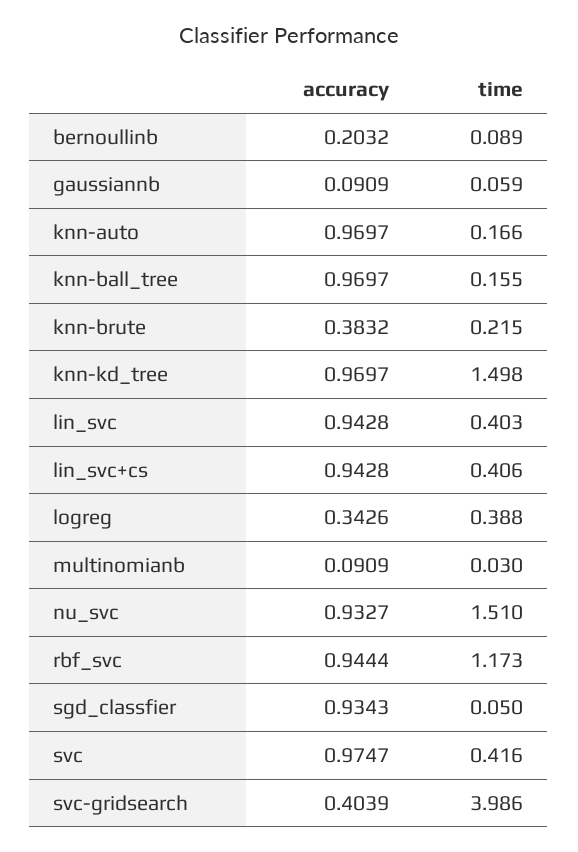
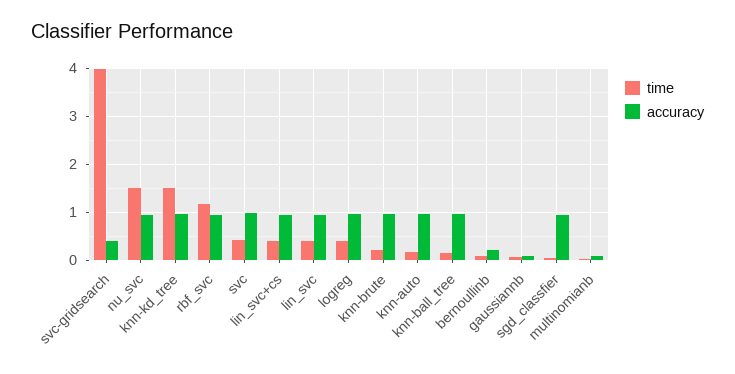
  {
    "accuracy": {
      "bernoullinb": 0.2032,
      "gaussiannb": 0.0909,
      "knn-auto": 0.9697,
      "knn-ball_tree": 0.9697,
-     "knn-brute": 0.3832,
+     "knn-brute": 1,
      "knn-kd_tree": 0.9697,
      "lin_svc": 0.9428,
      "lin_svc+cs": 0.9428,
-     "logreg": 0.3426,
+     "logreg": 1,
      "multinomianb": 0.0909,
      "nu_svc": 0.9327,
      "rbf_svc": 0.9444,
      "sgd_classfier": 0.9343,
      "svc": 0.9747,
      "svc-gridsearch": 0.4039
    },
    "time": {
      "bernoullinb": 0.089,
      "gaussiannb": 0.059,
      "knn-auto": 0.166,
      "knn-ball_tree": 0.155,
      "knn-brute": 0.215,
      "knn-kd_tree": 1.498,
      "lin_svc": 0.403,
      "lin_svc+cs": 0.406,
      "logreg": 0.388,
      "multinomianb": 0.03,
      "nu_svc": 1.51,
      "rbf_svc": 1.173,
      "sgd_classfier": 0.05,
      "svc": 0.416,
      "svc-gridsearch": 3.986
    }
  }

